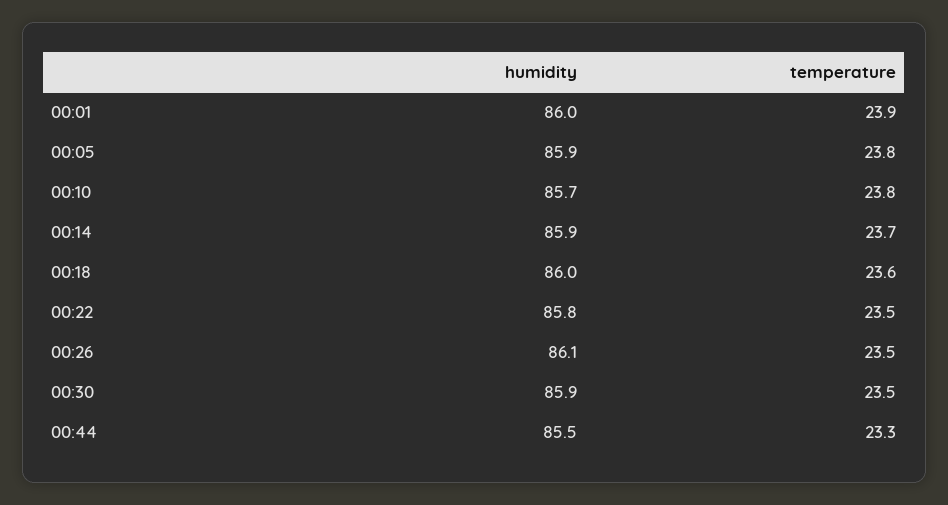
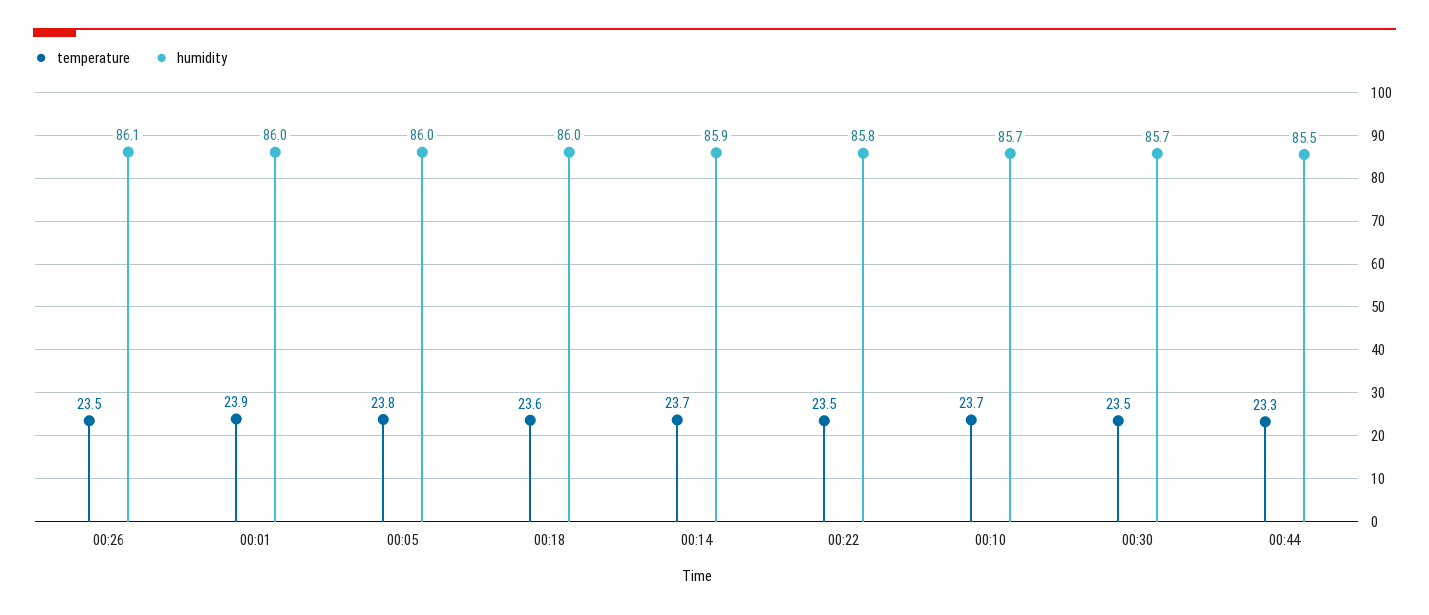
  {
    "humidity": {
      "00:01": 86,
-     "00:05": 85.9,
+     "00:05": 86,
      "00:10": 85.7,
      "00:14": 85.9,
      "00:18": 86,
      "00:22": 85.8,
      "00:26": 86.1,
-     "00:30": 85.9,
+     "00:30": 85.7,
      "00:44": 85.5
    },
    "temperature": {
      "00:01": 23.9,
      "00:05": 23.8,
-     "00:10": 23.8,
+     "00:10": 23.7,
      "00:14": 23.7,
      "00:18": 23.6,
      "00:22": 23.5,
      "00:26": 23.5,
      "00:30": 23.5,
      "00:44": 23.3
    }
  }

